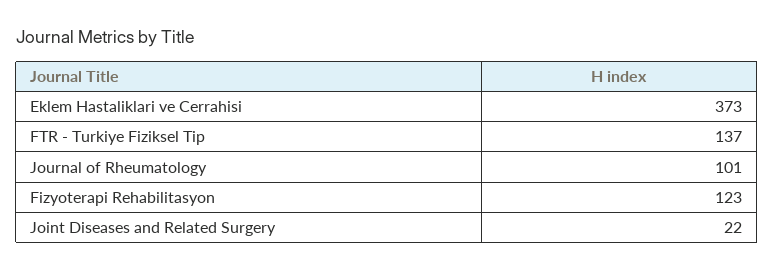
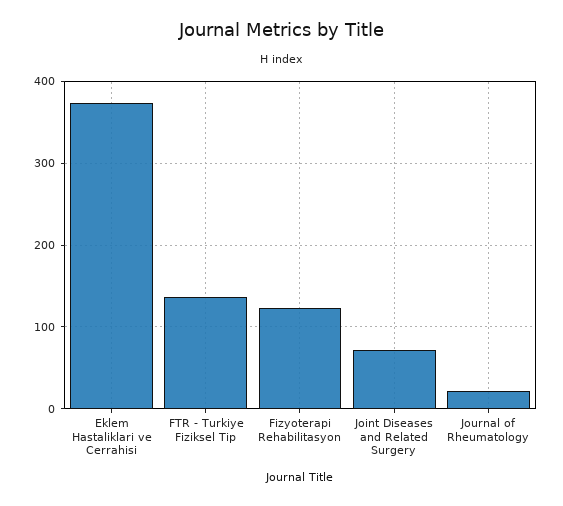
  {
    "Eklem Hastaliklari ve Cerrahisi": 373,
    "FTR - Turkiye Fiziksel Tip": 137,
-   "Journal of Rheumatology": 101,
+   "Journal of Rheumatology": 20,
    "Fizyoterapi Rehabilitasyon": 123,
-   "Joint Diseases and Related Surgery": 22
+   "Joint Diseases and Related Surgery": 70
  }

